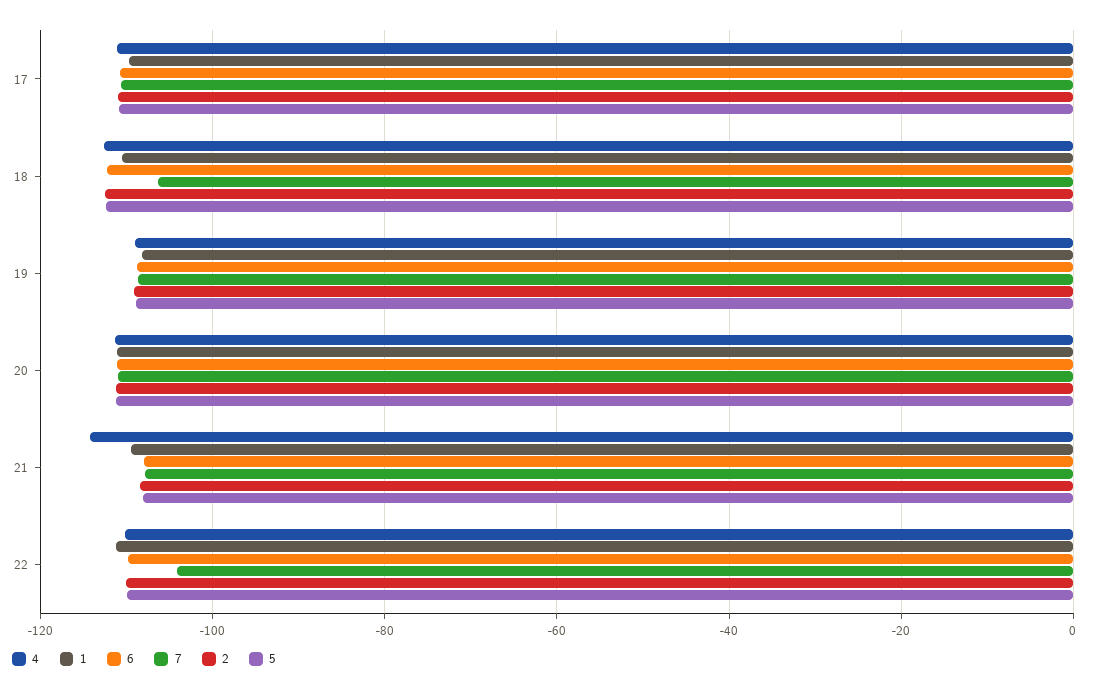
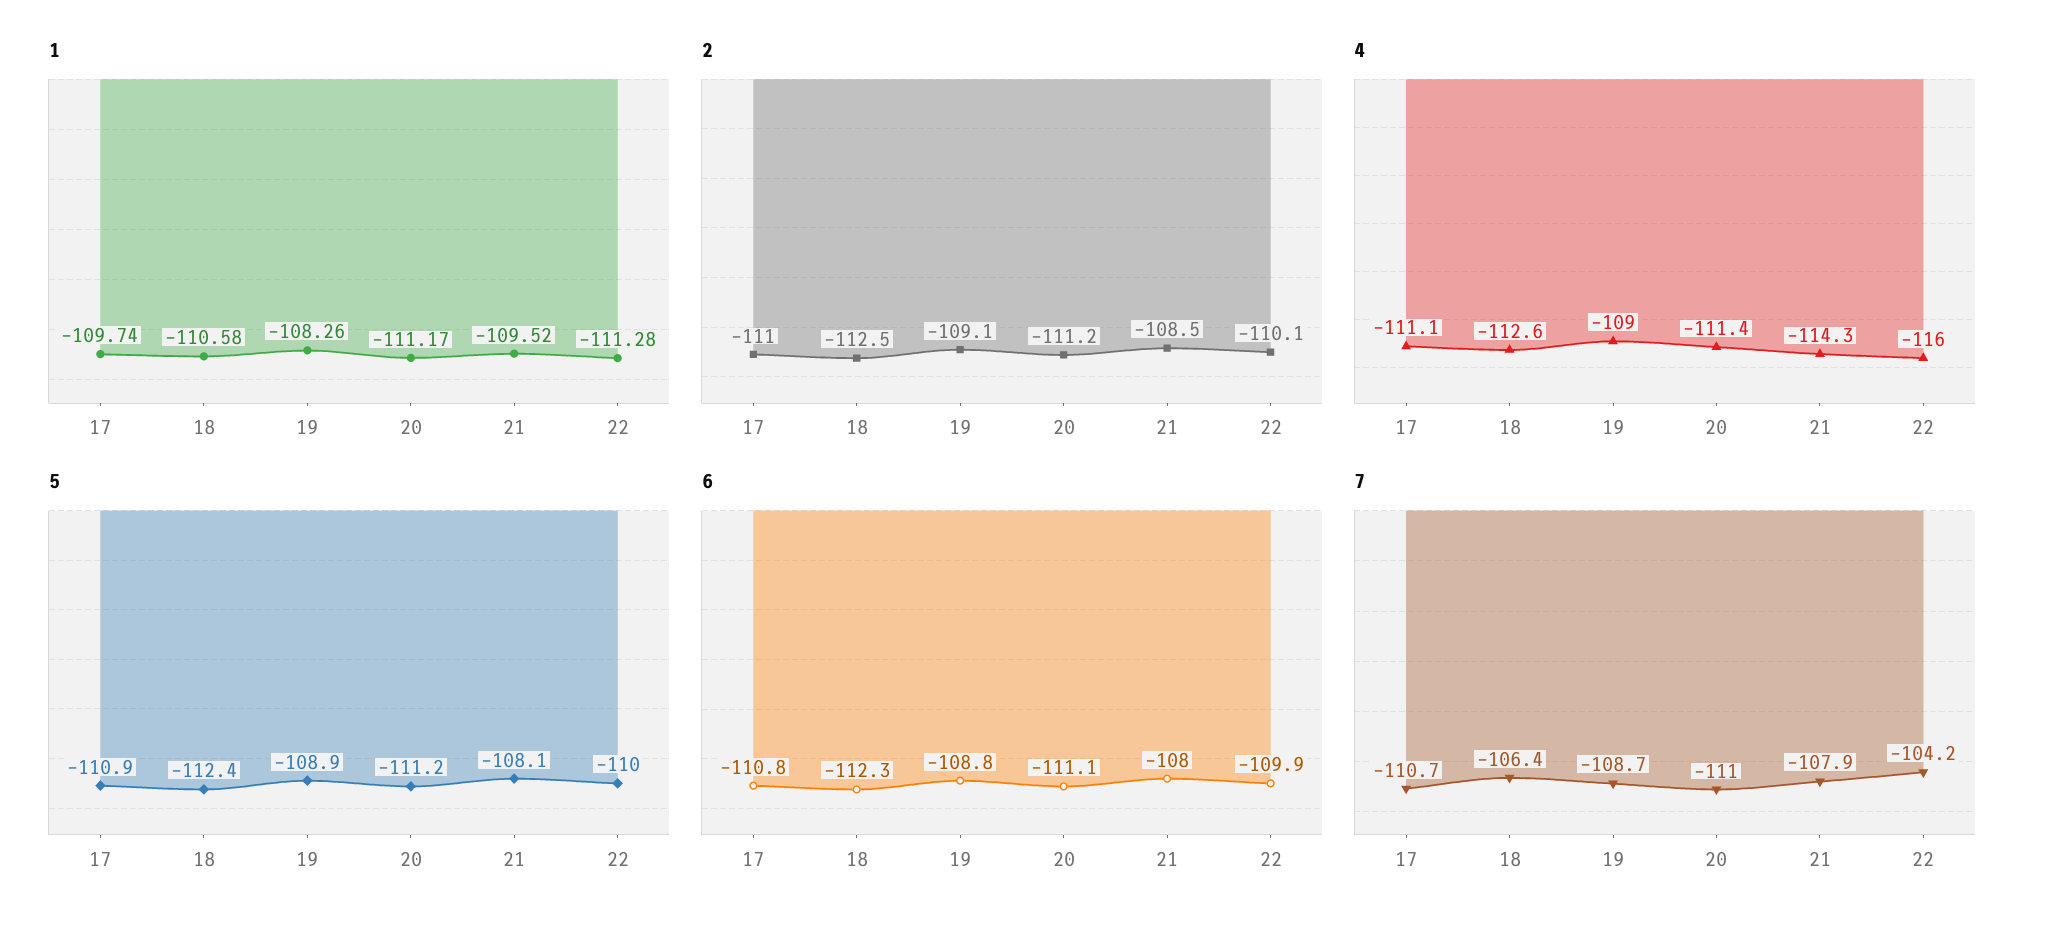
  {
    "4": {
      "17": -111.1,
      "18": -112.6,
      "19": -109,
      "20": -111.4,
      "21": -114.3,
-     "22": -110
+     "22": -116
    },
    "1": {
      "17": -109.74,
      "18": -110.58,
      "19": -108.26,
      "20": -111.17,
      "21": -109.52,
      "22": -111.28
    },
    "6": {
      "17": -110.8,
      "18": -112.3,
      "19": -108.8,
      "20": -111.1,
      "21": -108,
      "22": -109.9
    },
    "7": {
      "17": -110.7,
      "18": -106.4,
      "19": -108.7,
      "20": -111,
      "21": -107.9,
      "22": -104.2
    },
    "2": {
      "17": -111,
      "18": -112.5,
      "19": -109.1,
      "20": -111.2,
      "21": -108.5,
      "22": -110.1
    },
    "5": {
      "17": -110.9,
      "18": -112.4,
      "19": -108.9,
      "20": -111.2,
      "21": -108.1,
      "22": -110
    }
  }

